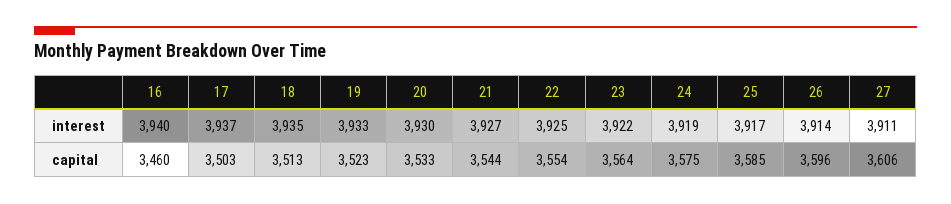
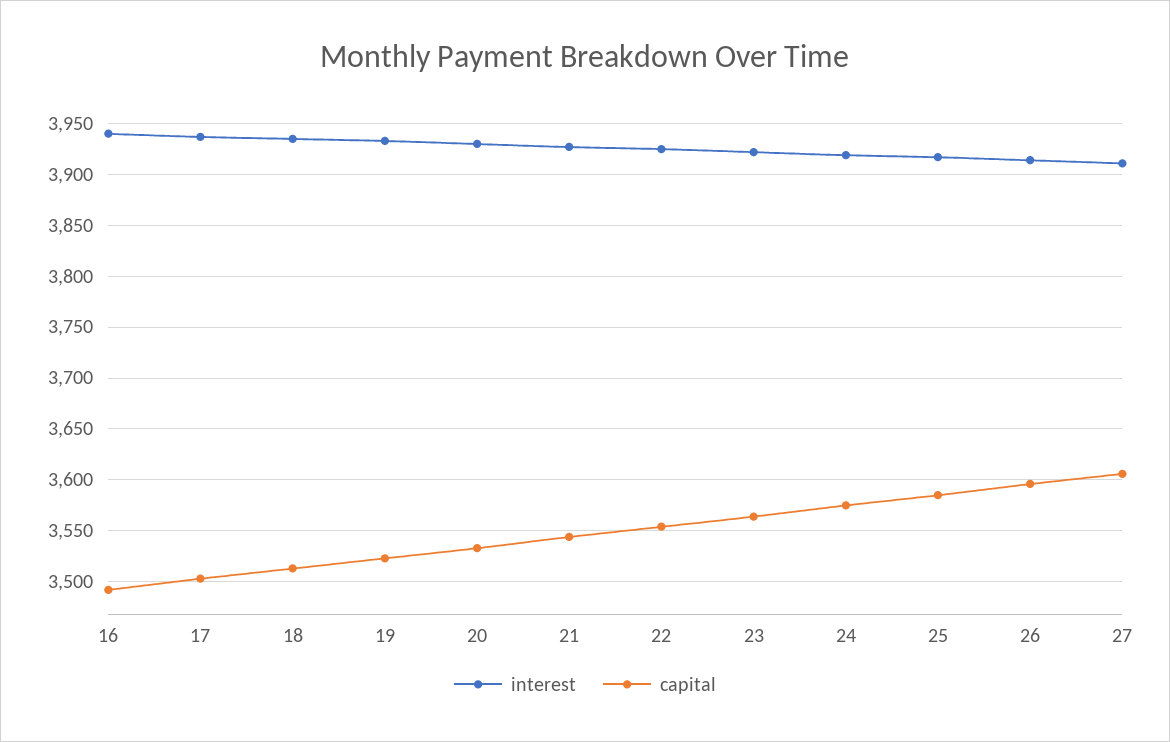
  {
    "interest": {
      "16": 3940,
      "17": 3937,
      "18": 3935,
      "19": 3933,
      "20": 3930,
      "21": 3927,
      "22": 3925,
      "23": 3922,
      "24": 3919,
      "25": 3917,
      "26": 3914,
      "27": 3911
    },
    "capital": {
-     "16": 3460,
+     "16": 3490,
      "17": 3503,
      "18": 3513,
      "19": 3523,
      "20": 3533,
      "21": 3544,
      "22": 3554,
      "23": 3564,
      "24": 3575,
      "25": 3585,
      "26": 3596,
      "27": 3606
    }
  }

